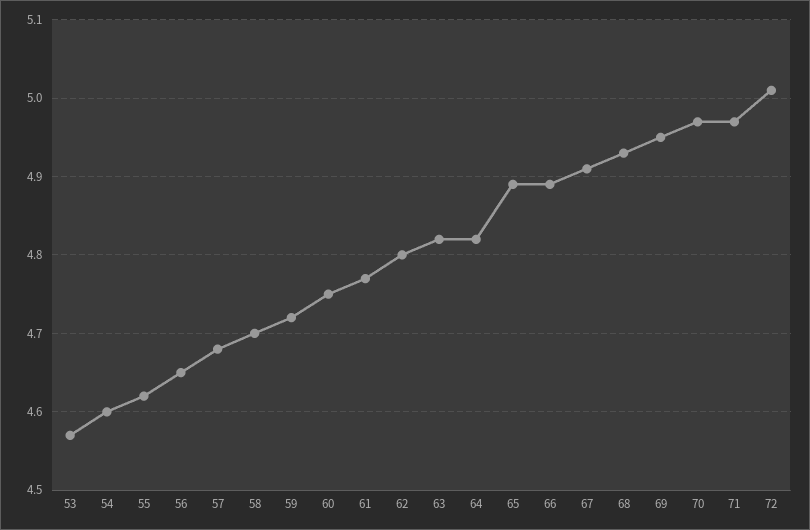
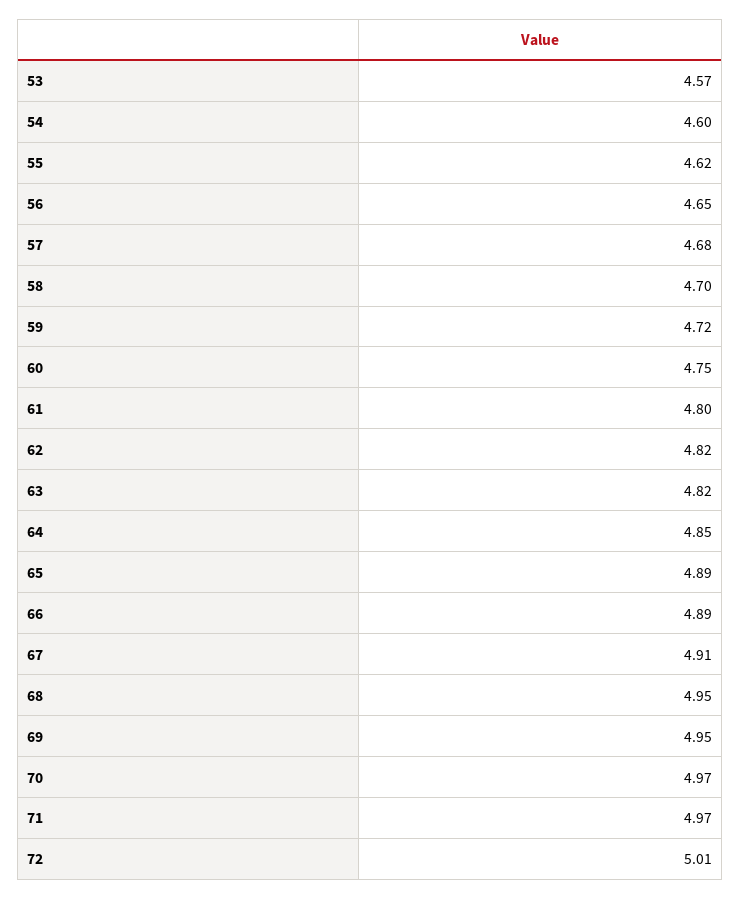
  {
    "53": 4.57,
    "54": 4.6,
    "55": 4.62,
    "56": 4.65,
    "57": 4.68,
    "58": 4.7,
    "59": 4.72,
    "60": 4.75,
-   "61": 4.77,
+   "61": 4.8,
-   "62": 4.8,
+   "62": 4.82,
    "63": 4.82,
-   "64": 4.82,
+   "64": 4.85,
    "65": 4.89,
    "66": 4.89,
    "67": 4.91,
-   "68": 4.93,
+   "68": 4.95,
    "69": 4.95,
    "70": 4.97,
    "71": 4.97,
    "72": 5.01
  }

